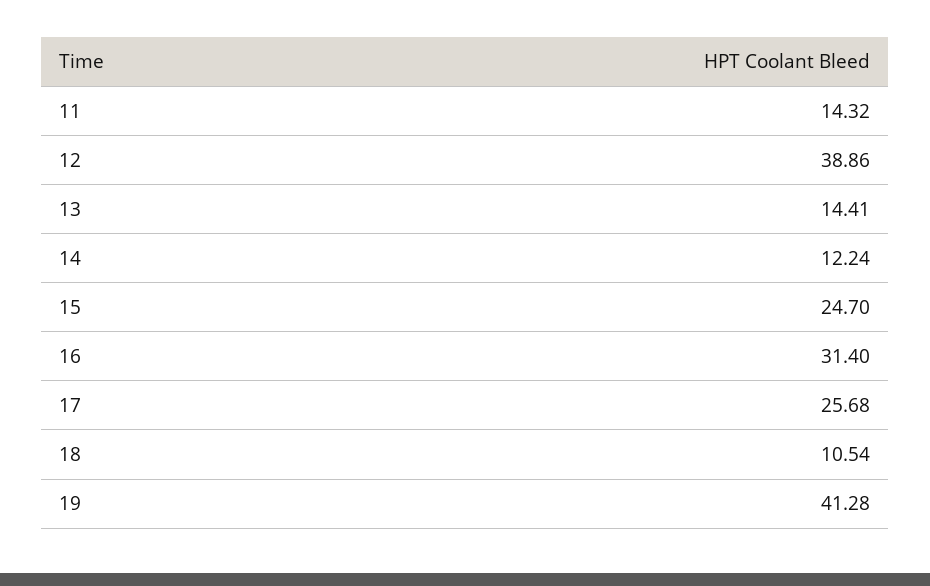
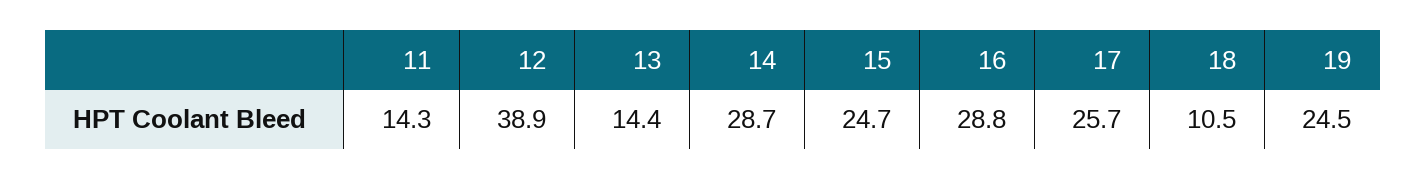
  {
    "11": 14.32,
    "12": 38.86,
    "13": 14.41,
-   "14": 12.24,
+   "14": 28.7,
    "15": 24.7,
-   "16": 31.4,
+   "16": 28.8,
    "17": 25.68,
    "18": 10.54,
-   "19": 41.28
+   "19": 24.5
  }

